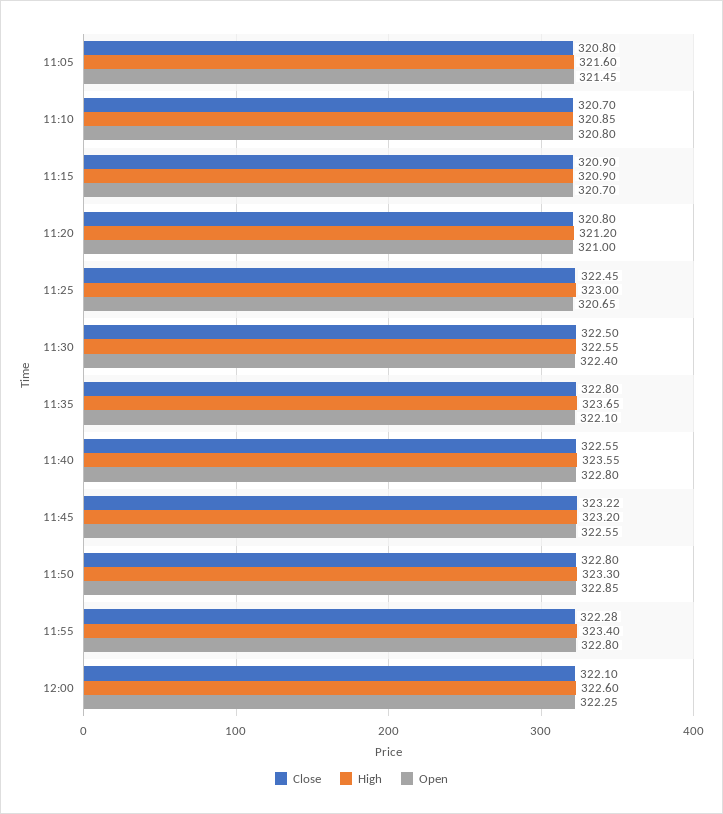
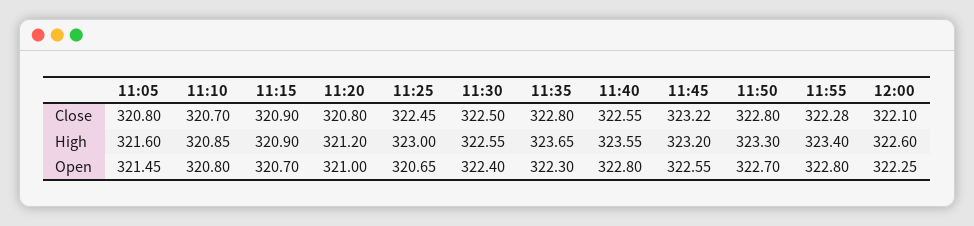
  {
    "Close": {
      "11:05": 320.8,
      "11:10": 320.7,
      "11:15": 320.9,
      "11:20": 320.8,
      "11:25": 322.45,
      "11:30": 322.5,
      "11:35": 322.8,
      "11:40": 322.55,
      "11:45": 323.22,
      "11:50": 322.8,
      "11:55": 322.28,
      "12:00": 322.1
    },
    "High": {
      "11:05": 321.6,
      "11:10": 320.85,
      "11:15": 320.9,
      "11:20": 321.2,
      "11:25": 323,
      "11:30": 322.55,
      "11:35": 323.65,
      "11:40": 323.55,
      "11:45": 323.2,
      "11:50": 323.3,
      "11:55": 323.4,
      "12:00": 322.6
    },
    "Open": {
      "11:05": 321.45,
      "11:10": 320.8,
      "11:15": 320.7,
      "11:20": 321,
      "11:25": 320.65,
      "11:30": 322.4,
-     "11:35": 322.1,
+     "11:35": 322.3,
      "11:40": 322.8,
      "11:45": 322.55,
-     "11:50": 322.85,
+     "11:50": 322.7,
      "11:55": 322.8,
      "12:00": 322.25
    }
  }

